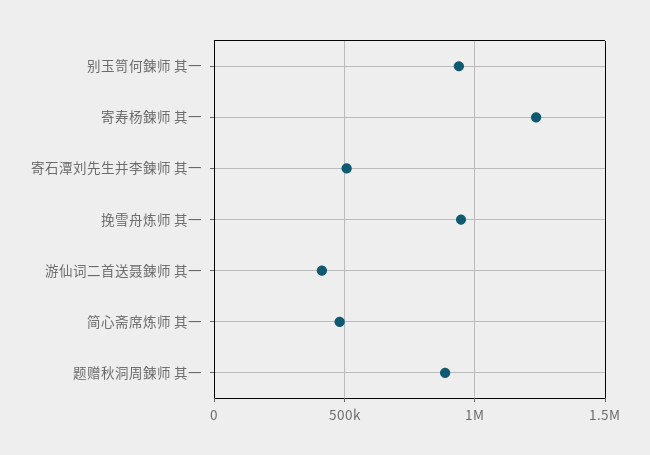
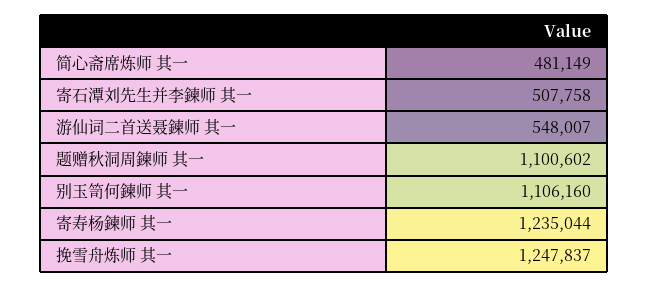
  {
-   "别玉笥何鍊师 其一": 950000,
+   "别玉笥何鍊师 其一": 1106160,
    "寄寿杨鍊师 其一": 1235044,
    "寄石潭刘先生并李鍊师 其一": 507758,
-   "挽雪舟炼师 其一": 950000,
+   "挽雪舟炼师 其一": 1247837,
-   "游仙词二首送聂鍊师 其一": 400000,
+   "游仙词二首送聂鍊师 其一": 548007,
    "简心斋席炼师 其一": 481149,
-   "题赠秋洞周鍊师 其一": 900000
+   "题赠秋洞周鍊师 其一": 1100602
  }

